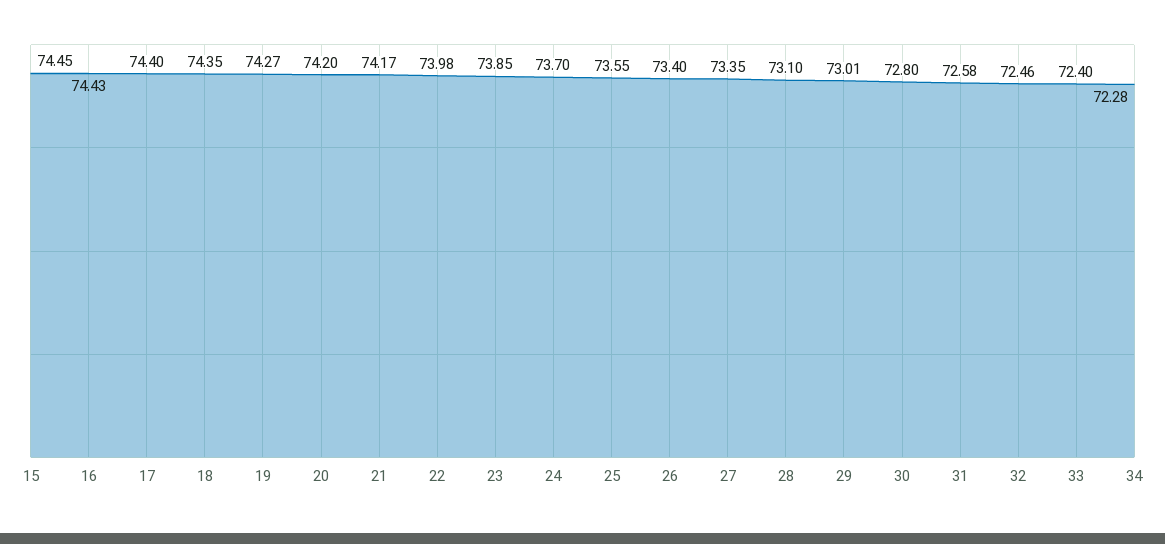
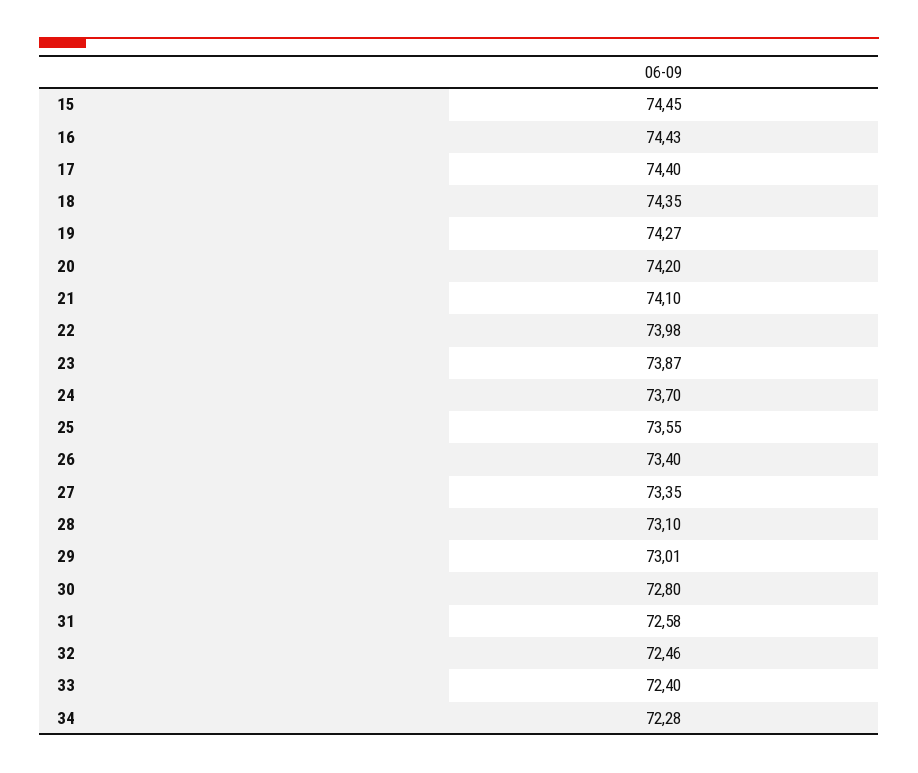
  {
    "15": 74.45,
    "16": 74.43,
    "17": 74.4,
    "18": 74.35,
    "19": 74.27,
    "20": 74.2,
-   "21": 74.17,
+   "21": 74.1,
    "22": 73.98,
-   "23": 73.85,
+   "23": 73.87,
    "24": 73.7,
    "25": 73.55,
    "26": 73.4,
    "27": 73.35,
    "28": 73.1,
    "29": 73.01,
    "30": 72.8,
    "31": 72.58,
    "32": 72.46,
    "33": 72.4,
    "34": 72.28
  }

